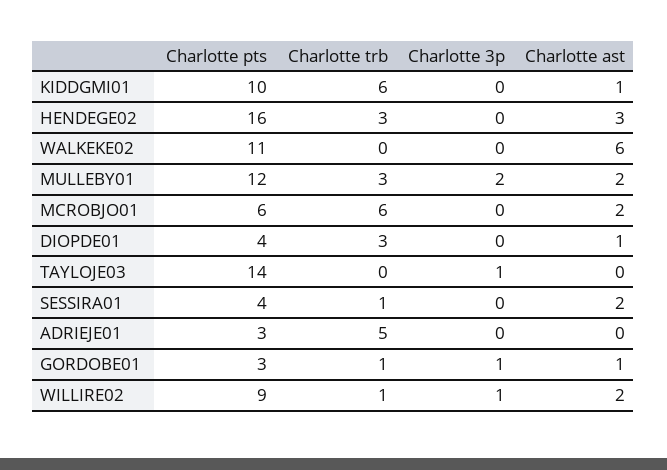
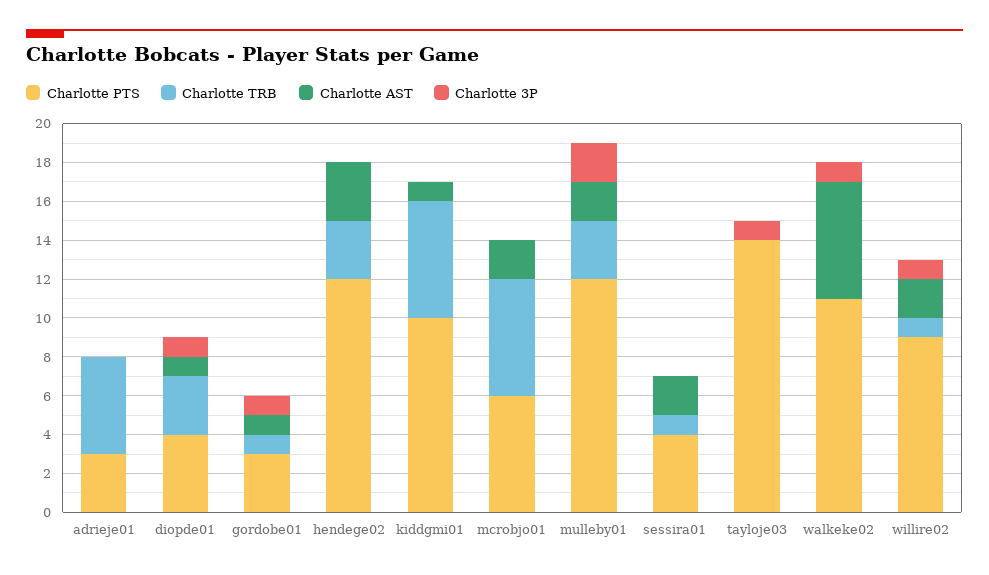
  {
    "Charlotte pts": {
      "KIDDGMI01": 10,
-     "HENDEGE02": 16,
+     "HENDEGE02": 12,
      "WALKEKE02": 11,
      "MULLEBY01": 12,
      "MCROBJO01": 6,
      "DIOPDE01": 4,
      "TAYLOJE03": 14,
      "SESSIRA01": 4,
      "ADRIEJE01": 3,
      "GORDOBE01": 3,
      "WILLIRE02": 9
    },
    "Charlotte trb": {
      "KIDDGMI01": 6,
      "HENDEGE02": 3,
      "WALKEKE02": 0,
      "MULLEBY01": 3,
      "MCROBJO01": 6,
      "DIOPDE01": 3,
      "TAYLOJE03": 0,
      "SESSIRA01": 1,
      "ADRIEJE01": 5,
      "GORDOBE01": 1,
      "WILLIRE02": 1
    },
    "Charlotte 3p": {
      "KIDDGMI01": 0,
      "HENDEGE02": 0,
-     "WALKEKE02": 0,
+     "WALKEKE02": 1,
      "MULLEBY01": 2,
      "MCROBJO01": 0,
-     "DIOPDE01": 0,
+     "DIOPDE01": 1,
      "TAYLOJE03": 1,
      "SESSIRA01": 0,
      "ADRIEJE01": 0,
      "GORDOBE01": 1,
      "WILLIRE02": 1
    },
    "Charlotte ast": {
      "KIDDGMI01": 1,
      "HENDEGE02": 3,
      "WALKEKE02": 6,
      "MULLEBY01": 2,
      "MCROBJO01": 2,
      "DIOPDE01": 1,
      "TAYLOJE03": 0,
      "SESSIRA01": 2,
      "ADRIEJE01": 0,
      "GORDOBE01": 1,
      "WILLIRE02": 2
    }
  }

